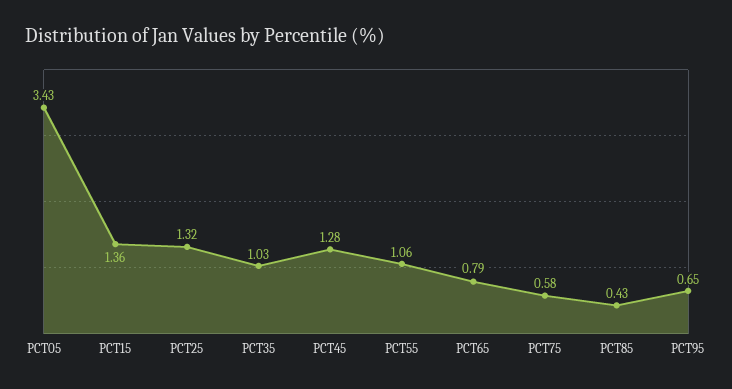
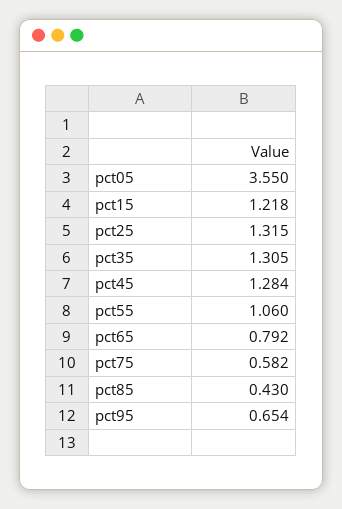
  {
-   "PCT05": 3.43,
+   "PCT05": 3.55,
-   "PCT15": 1.36,
+   "PCT15": 1.218,
    "PCT25": 1.315,
-   "PCT35": 1.03,
+   "PCT35": 1.305,
    "PCT45": 1.284,
    "PCT55": 1.06,
    "PCT65": 0.792,
    "PCT75": 0.582,
    "PCT85": 0.43,
    "PCT95": 0.654
  }

